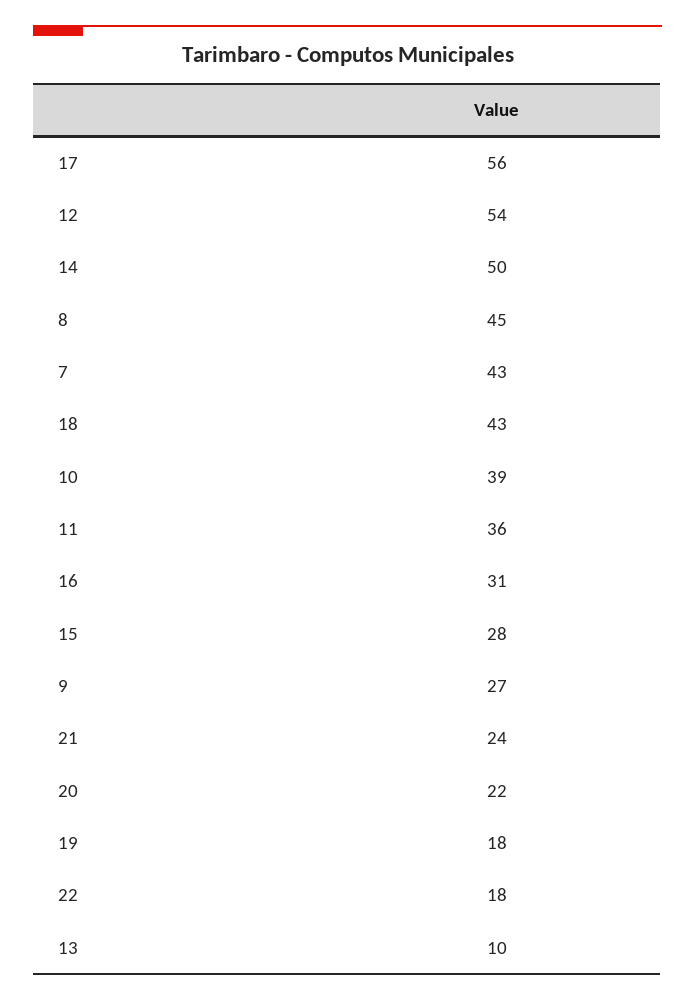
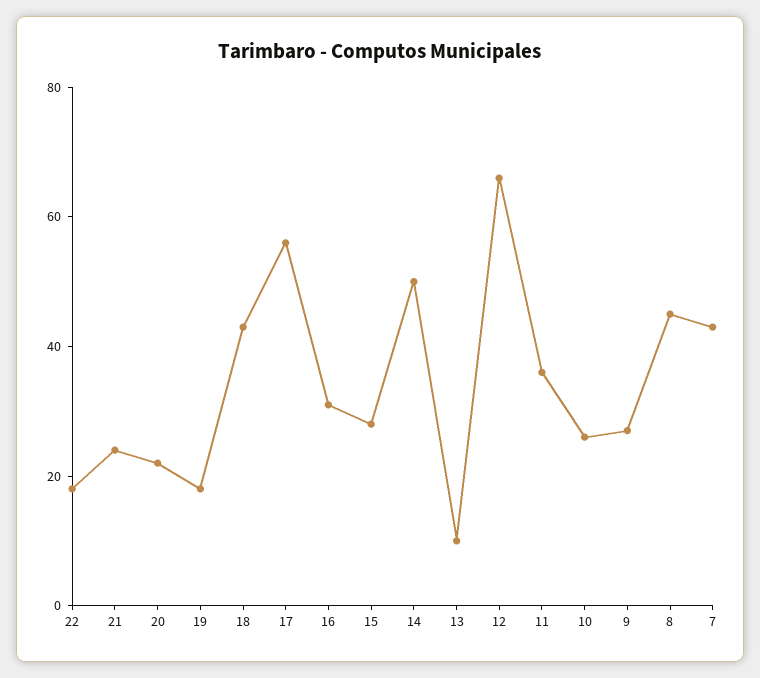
  {
    "17": 56,
-   "12": 54,
+   "12": 65,
    "14": 50,
    "8": 45,
    "7": 43,
    "18": 43,
-   "10": 39,
+   "10": 25,
    "11": 36,
    "16": 31,
    "15": 28,
    "9": 27,
    "21": 24,
    "20": 22,
    "19": 18,
    "22": 18,
    "13": 10
  }

